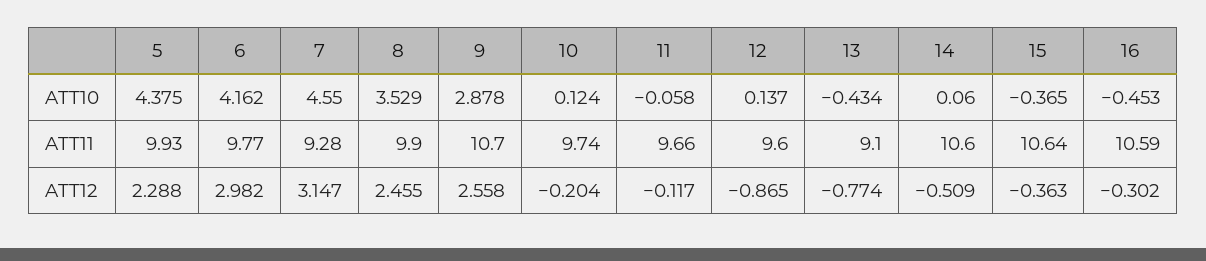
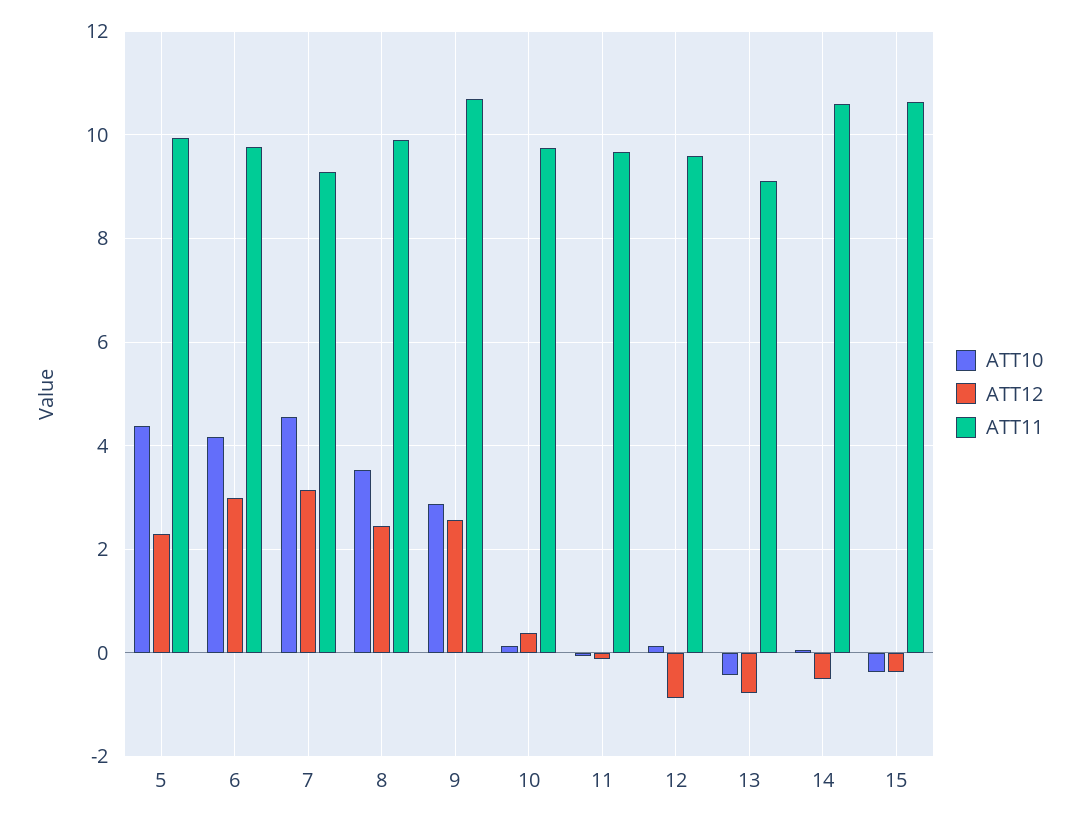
  {
    "ATT10": {
      "5": 4.375,
      "6": 4.162,
      "7": 4.55,
      "8": 3.529,
      "9": 2.878,
      "10": 0.124,
      "11": -0.058,
      "12": 0.137,
      "13": -0.434,
      "14": 0.06,
-     "15": -0.365,
+     "15": -0.365
-     "16": -0.453
    },
    "ATT11": {
      "5": 9.93,
      "6": 9.77,
      "7": 9.28,
      "8": 9.9,
      "9": 10.7,
      "10": 9.74,
      "11": 9.66,
      "12": 9.6,
      "13": 9.1,
      "14": 10.6,
-     "15": 10.64,
+     "15": 10.64
-     "16": 10.59
    },
    "ATT12": {
      "5": 2.288,
      "6": 2.982,
      "7": 3.147,
      "8": 2.455,
      "9": 2.558,
-     "10": -0.204,
+     "10": 0.4,
      "11": -0.117,
      "12": -0.865,
      "13": -0.774,
      "14": -0.509,
-     "15": -0.363,
+     "15": -0.363
-     "16": -0.302
    }
  }

